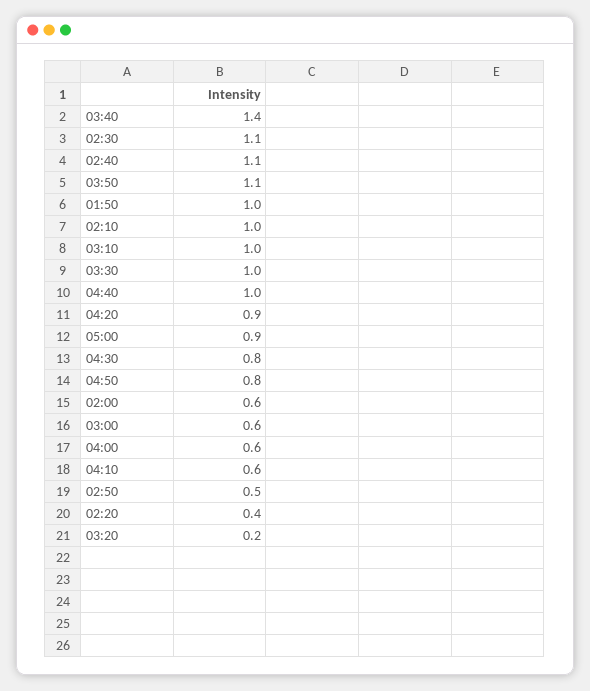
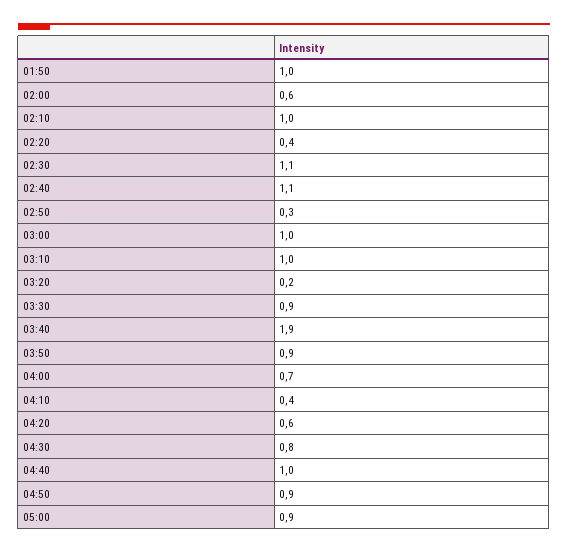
  {
-   "03:40": 1.4,
+   "03:40": 1.9,
    "02:30": 1.1,
    "02:40": 1.1,
-   "03:50": 1.1,
+   "03:50": 0.9,
    "01:50": 1,
    "02:10": 1,
    "03:10": 1,
-   "03:30": 1,
+   "03:30": 0.9,
    "04:40": 1,
-   "04:20": 0.9,
+   "04:20": 0.6,
    "05:00": 0.9,
    "04:30": 0.8,
-   "04:50": 0.8,
+   "04:50": 0.9,
    "02:00": 0.6,
-   "03:00": 0.6,
+   "03:00": 1,
-   "04:00": 0.6,
+   "04:00": 0.7,
-   "04:10": 0.6,
+   "04:10": 0.4,
-   "02:50": 0.5,
+   "02:50": 0.3,
    "02:20": 0.4,
    "03:20": 0.2
  }

